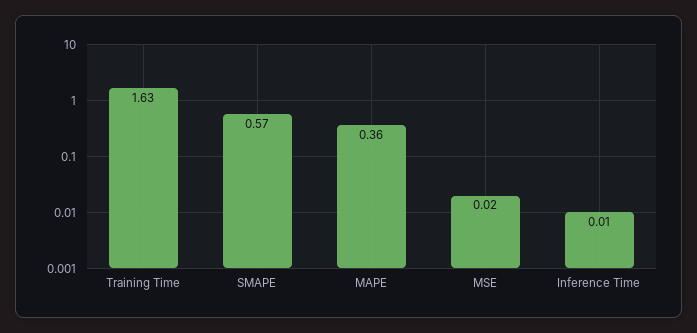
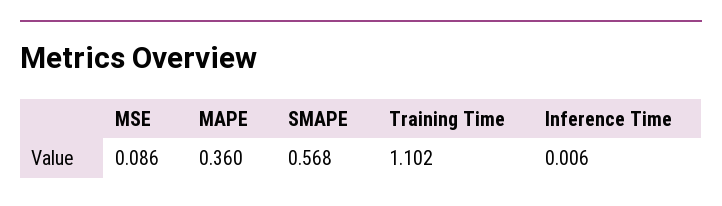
  {
-   "Training Time": 1.63,
+   "Training Time": 1.102,
    "SMAPE": 0.568,
    "MAPE": 0.36,
-   "MSE": 0.02,
+   "MSE": 0.086,
    "Inference Time": 0.006
  }

